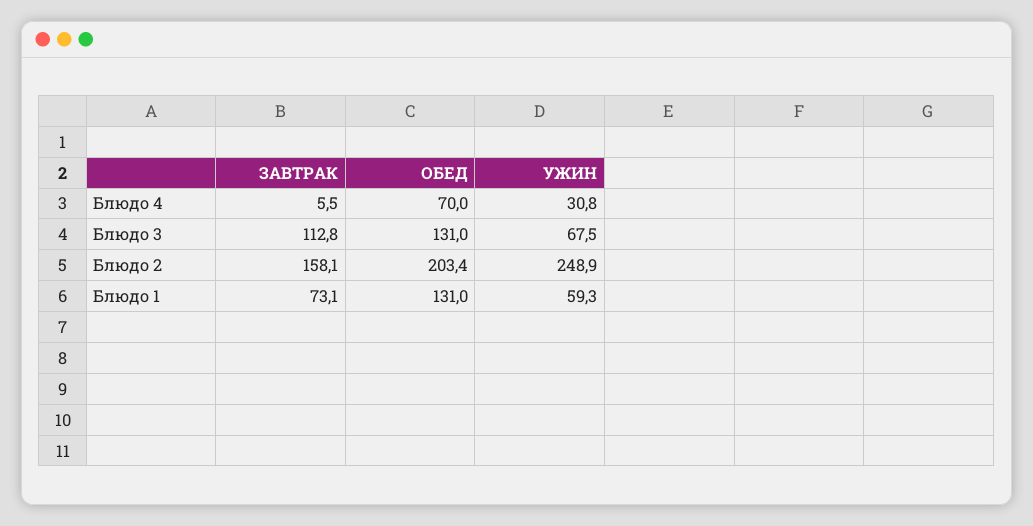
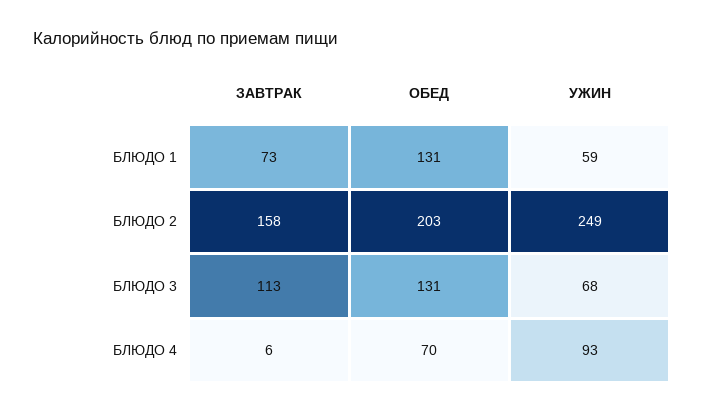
  {
    "ЗАВТРАК": {
      "Блюдо 4": 5.5,
      "Блюдо 3": 112.8,
      "Блюдо 2": 158.1,
      "Блюдо 1": 73.1
    },
    "ОБЕД": {
      "Блюдо 4": 70,
      "Блюдо 3": 131,
      "Блюдо 2": 203.4,
      "Блюдо 1": 131
    },
    "УЖИН": {
-     "Блюдо 4": 30.8,
+     "Блюдо 4": 93,
      "Блюдо 3": 67.5,
      "Блюдо 2": 248.9,
      "Блюдо 1": 59.3
    }
  }

